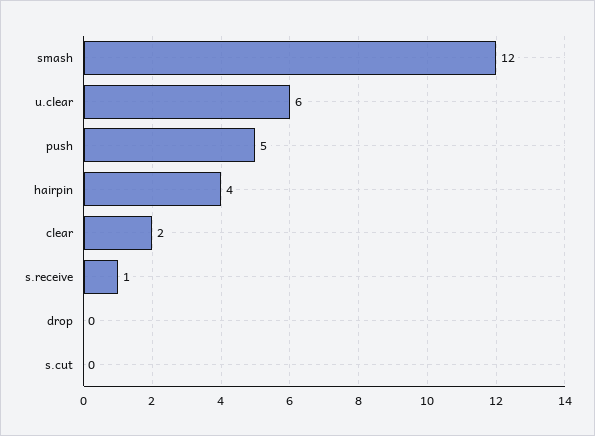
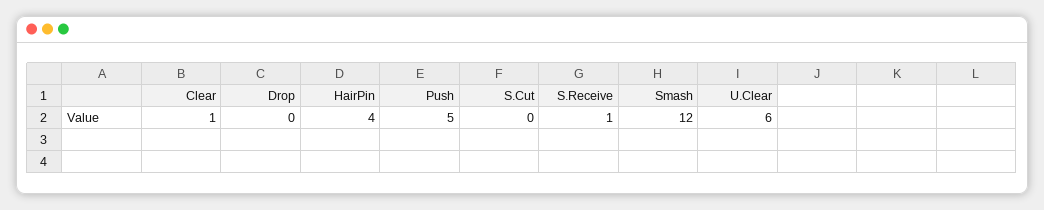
  {
    "smash": 12,
    "u.clear": 6,
    "push": 5,
    "hairpin": 4,
-   "clear": 2,
+   "clear": 1,
    "s.receive": 1,
    "drop": 0,
    "s.cut": 0
  }

